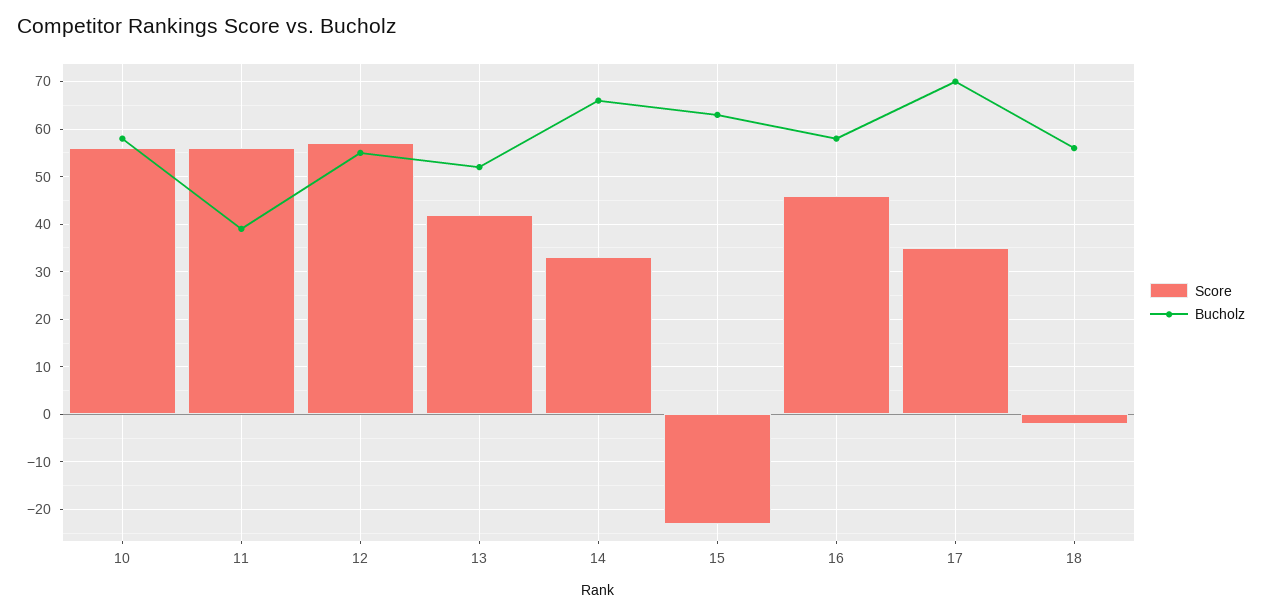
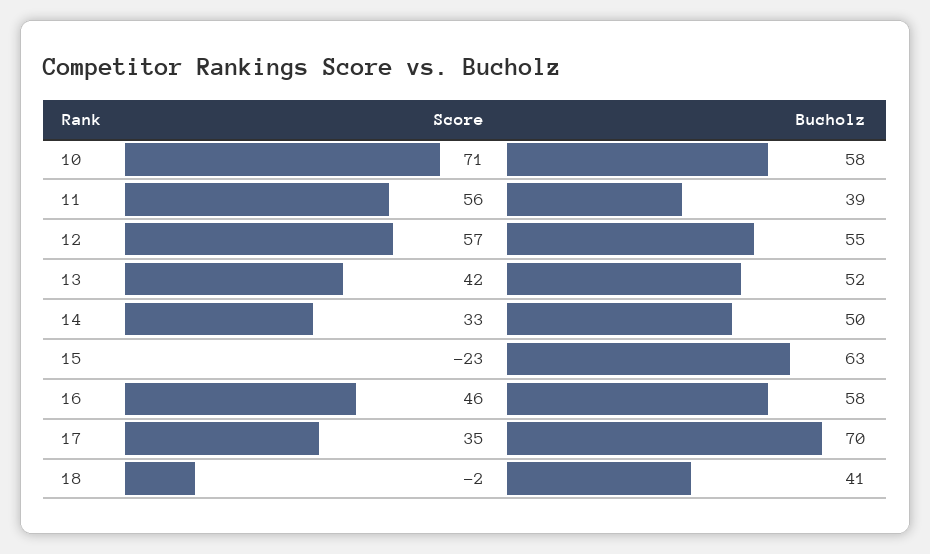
  {
    "Score": {
-     "10": 55,
+     "10": 71,
      "11": 56,
      "12": 57,
      "13": 42,
      "14": 33,
      "15": -23,
      "16": 46,
      "17": 35,
      "18": -2
    },
    "Bucholz": {
      "10": 58,
      "11": 39,
      "12": 55,
      "13": 52,
-     "14": 65,
+     "14": 50,
      "15": 63,
      "16": 58,
      "17": 70,
-     "18": 55
+     "18": 41
    }
  }

